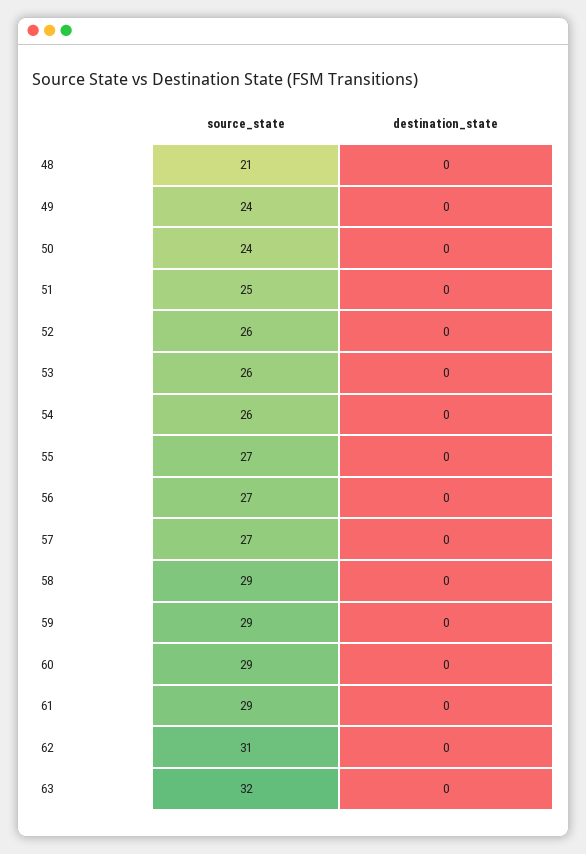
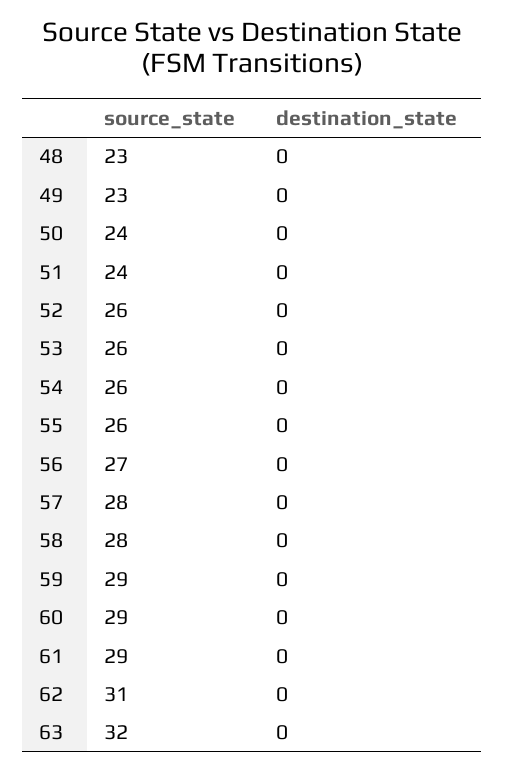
  {
    "source_state": {
-     "48": 21,
+     "48": 23,
-     "49": 24,
+     "49": 23,
      "50": 24,
-     "51": 25,
+     "51": 24,
      "52": 26,
      "53": 26,
      "54": 26,
-     "55": 27,
+     "55": 26,
      "56": 27,
-     "57": 27,
+     "57": 28,
-     "58": 29,
+     "58": 28,
      "59": 29,
      "60": 29,
      "61": 29,
      "62": 31,
      "63": 32
    },
    "destination_state": {
      "48": 0,
      "49": 0,
      "50": 0,
      "51": 0,
      "52": 0,
      "53": 0,
      "54": 0,
      "55": 0,
      "56": 0,
      "57": 0,
      "58": 0,
      "59": 0,
      "60": 0,
      "61": 0,
      "62": 0,
      "63": 0
    }
  }

